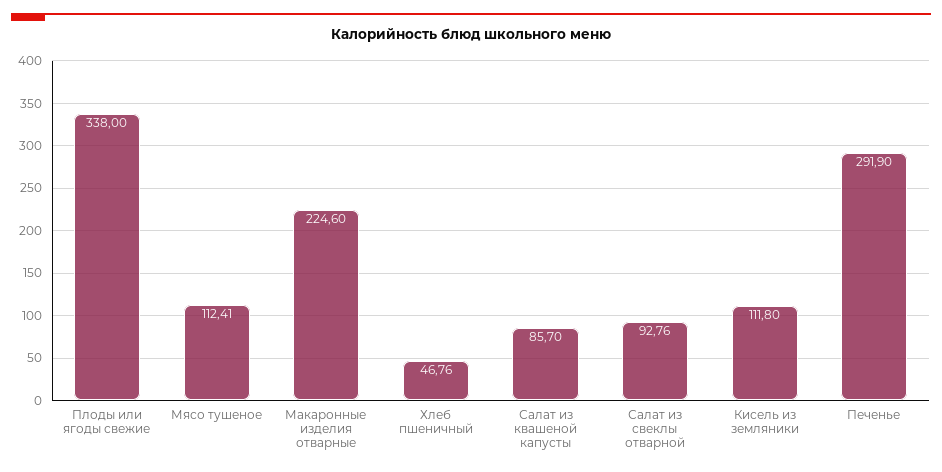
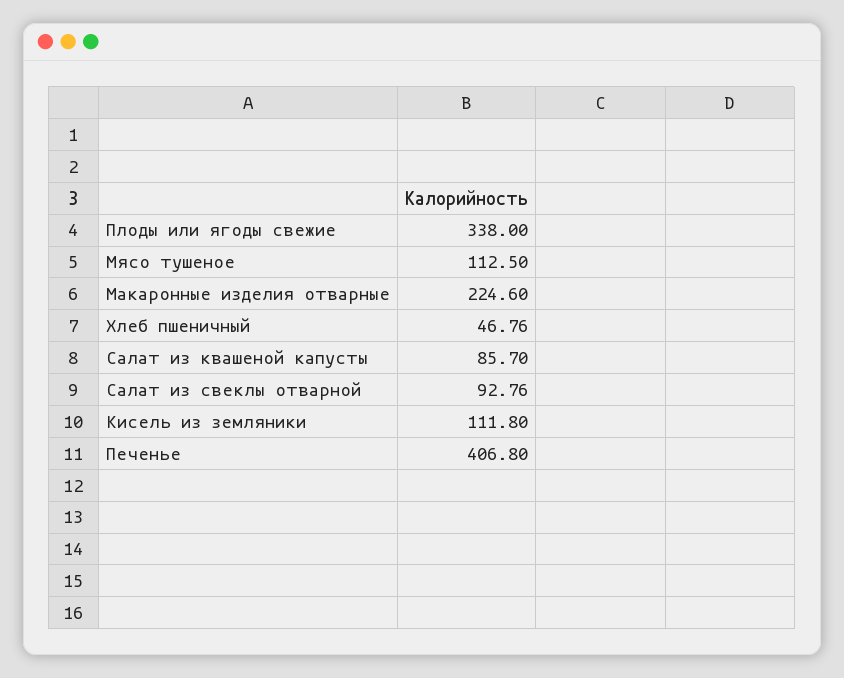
  {
    "Плоды или ягоды свежие": 338,
-   "Мясо тушеное": 112.41,
+   "Мясо тушеное": 112.5,
    "Макаронные изделия отварные": 224.6,
    "Хлеб пшеничный": 46.76,
    "Салат из квашеной капусты": 85.7,
    "Салат из свеклы отварной": 92.76,
    "Кисель из земляники": 111.8,
-   "Печенье": 291.9
+   "Печенье": 406.8
  }

